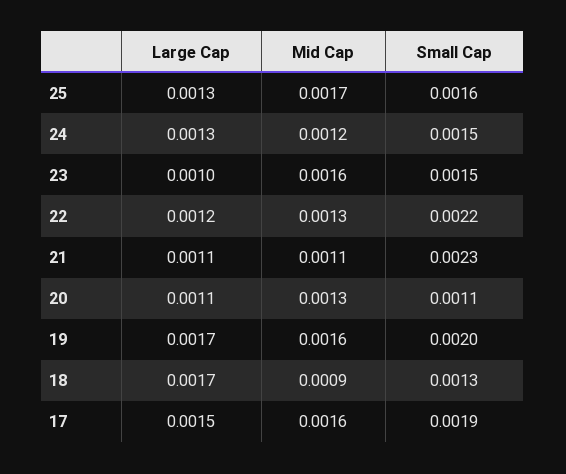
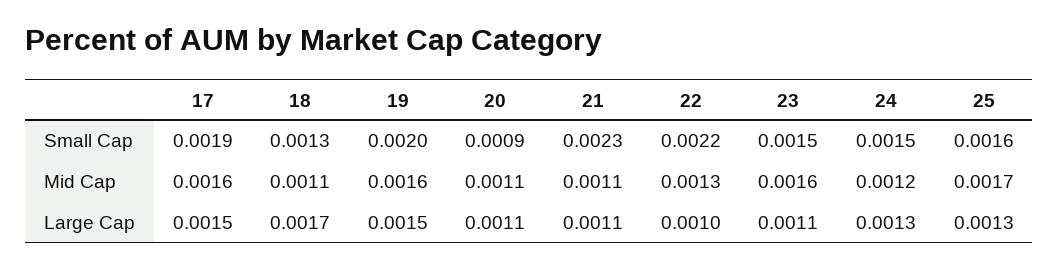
  {
    "Large Cap": {
      "25": 0.0013,
      "24": 0.0013,
-     "23": 0.001,
+     "23": 0.0011,
-     "22": 0.0012,
+     "22": 0.001,
      "21": 0.0011,
      "20": 0.0011,
-     "19": 0.0017,
+     "19": 0.0015,
      "18": 0.0017,
      "17": 0.0015
    },
    "Mid Cap": {
      "25": 0.0017,
      "24": 0.0012,
      "23": 0.0016,
      "22": 0.0013,
      "21": 0.0011,
-     "20": 0.0013,
+     "20": 0.0011,
      "19": 0.0016,
-     "18": 0.0009,
+     "18": 0.0011,
      "17": 0.0016
    },
    "Small Cap": {
      "25": 0.0016,
      "24": 0.0015,
      "23": 0.0015,
      "22": 0.0022,
      "21": 0.0023,
-     "20": 0.0011,
+     "20": 0.0009,
      "19": 0.002,
      "18": 0.0013,
      "17": 0.0019
    }
  }

